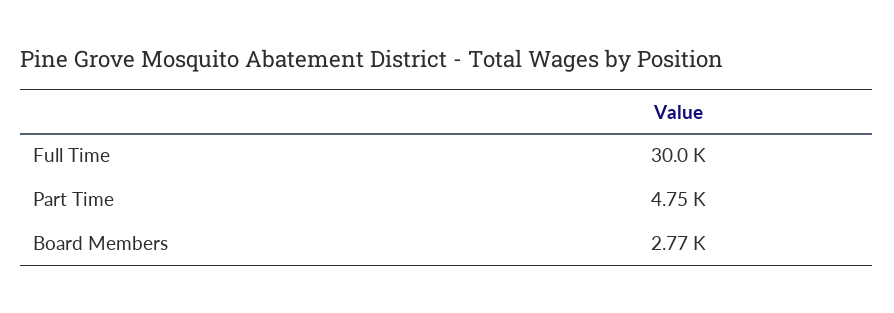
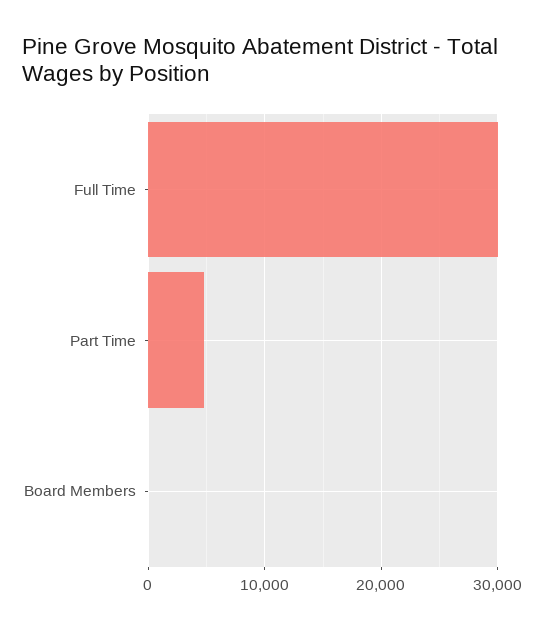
  {
    "Full Time": 30000,
    "Part Time": 4750,
-   "Board Members": 2770
+   "Board Members": 0
  }

